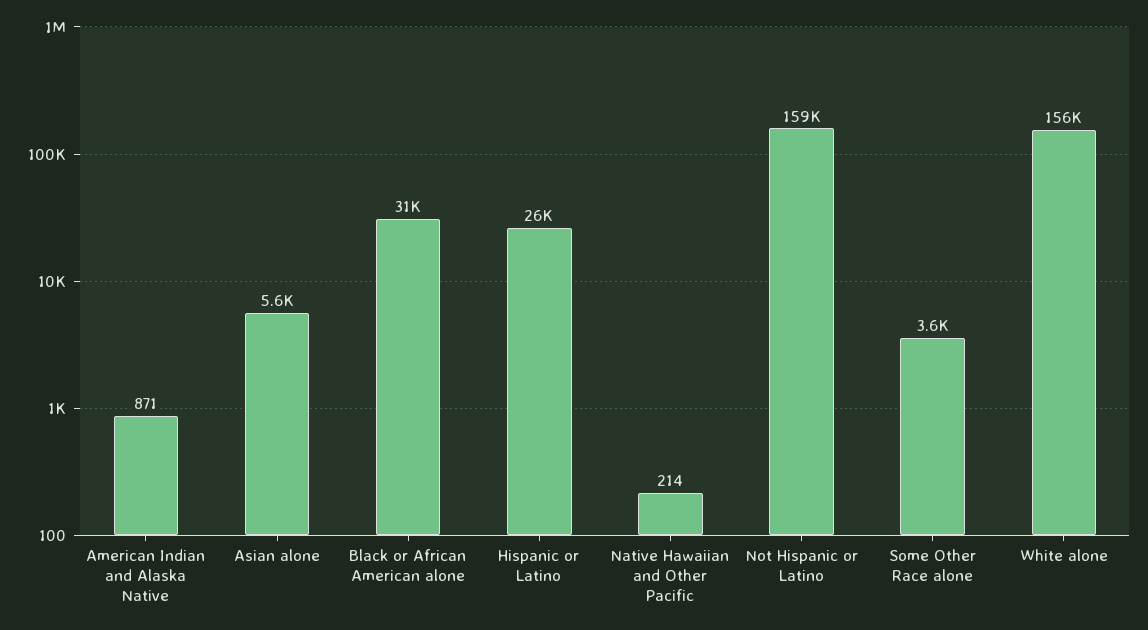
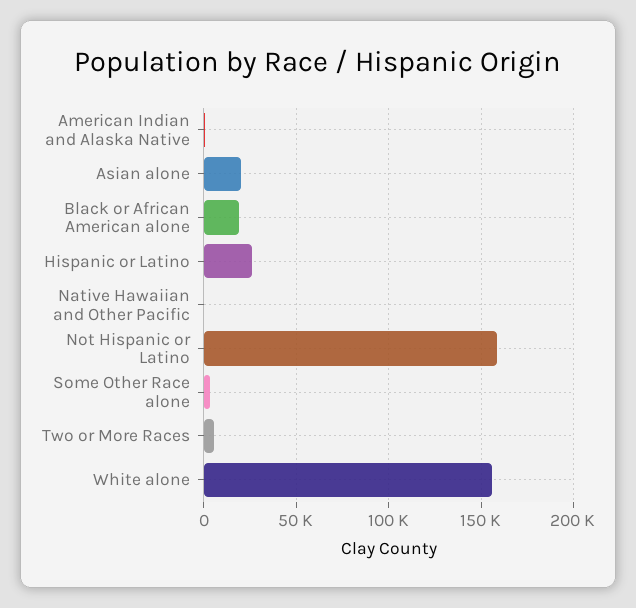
  {
    "American Indian and Alaska Native": 871,
-   "Asian alone": 5600,
+   "Asian alone": 20000,
-   "Black or African American alone": 31000,
+   "Black or African American alone": 20000,
    "Hispanic or Latino": 26000,
    "Native Hawaiian and Other Pacific": 214,
    "Not Hispanic or Latino": 159000,
    "Some Other Race alone": 3600,
-   "White alone": 156000
+   "White alone": 156000,
+   "Two or More Races": 5000
  }

